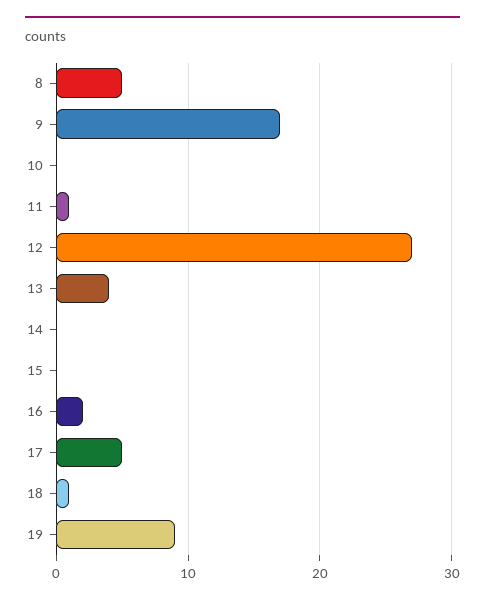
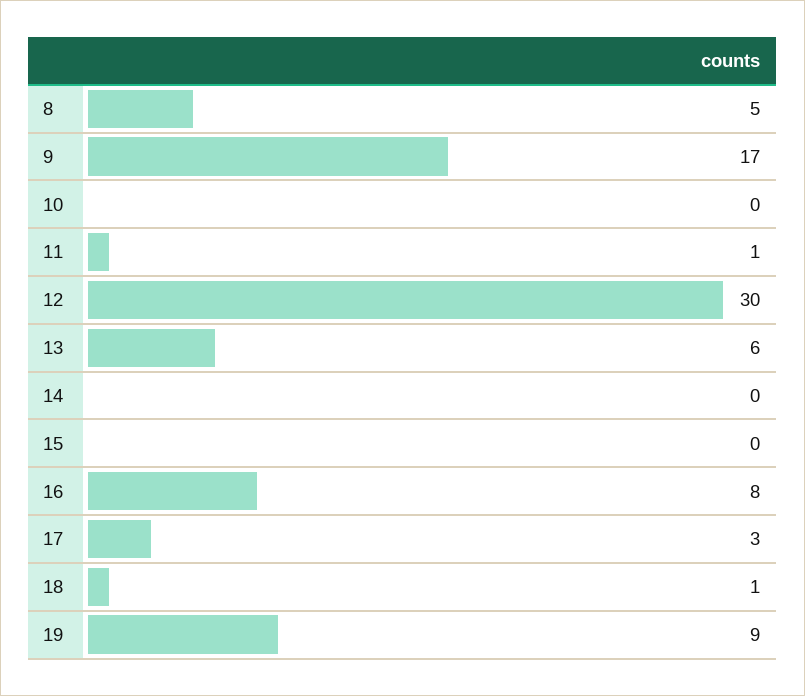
  {
    "8": 5,
    "9": 17,
    "10": 0,
    "11": 1,
-   "12": 27,
+   "12": 30,
-   "13": 4,
+   "13": 6,
    "14": 0,
    "15": 0,
-   "16": 2,
+   "16": 8,
-   "17": 5,
+   "17": 3,
    "18": 1,
    "19": 9
  }

